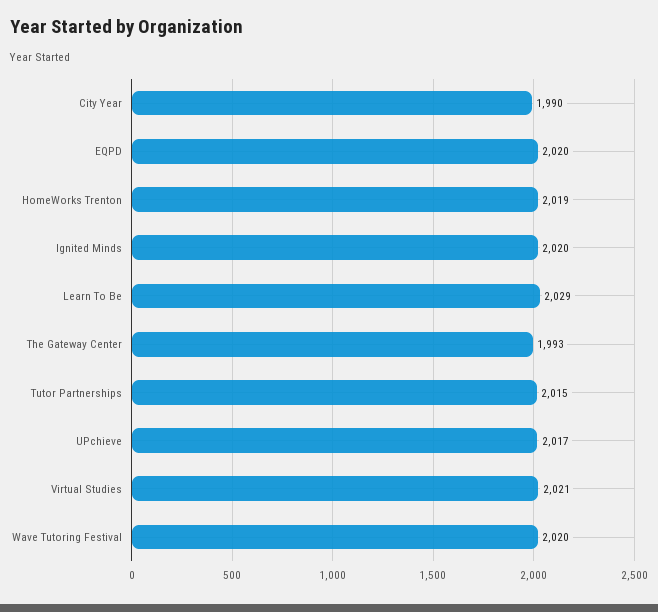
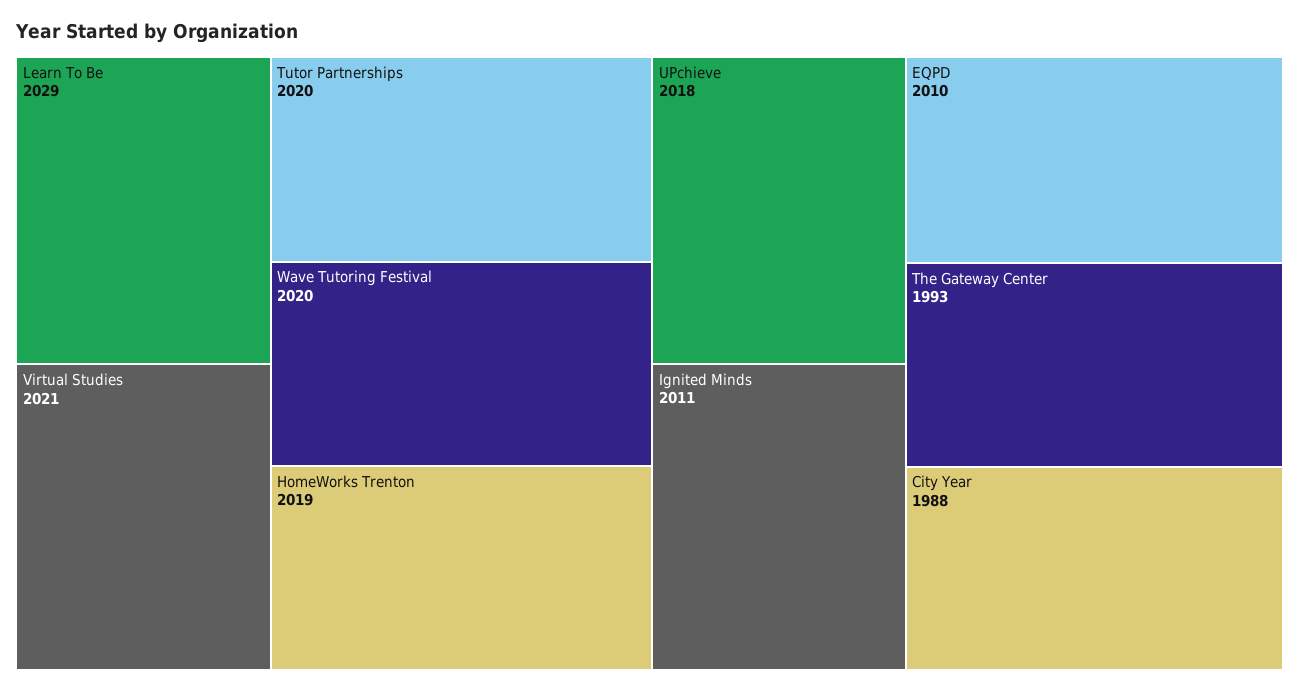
  {
-   "City Year": 1990,
+   "City Year": 1988,
-   "EQPD": 2020,
+   "EQPD": 2010,
    "HomeWorks Trenton": 2019,
-   "Ignited Minds": 2020,
+   "Ignited Minds": 2011,
    "Learn To Be": 2029,
    "The Gateway Center": 1993,
-   "Tutor Partnerships": 2015,
+   "Tutor Partnerships": 2020,
-   "UPchieve": 2017,
+   "UPchieve": 2018,
    "Virtual Studies": 2021,
    "Wave Tutoring Festival": 2020
  }

